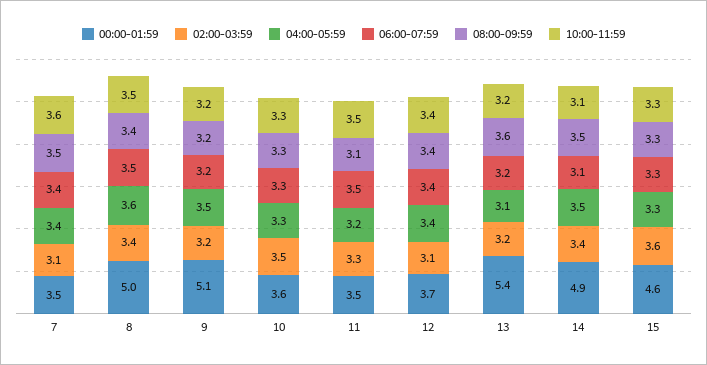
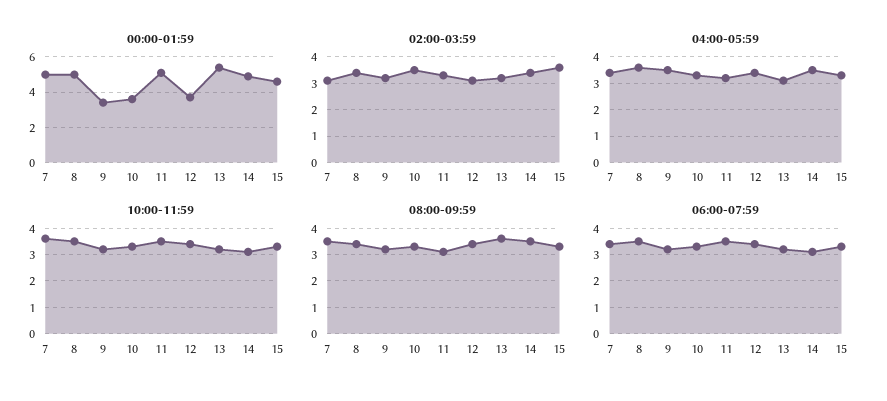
  {
    "00:00-01:59": {
-     "7": 3.5,
+     "7": 5,
      "8": 5,
-     "9": 5.1,
+     "9": 3.5,
      "10": 3.6,
-     "11": 3.5,
+     "11": 5,
      "12": 3.7,
      "13": 5.4,
      "14": 4.9,
      "15": 4.6
    },
    "02:00-03:59": {
      "7": 3.1,
      "8": 3.4,
      "9": 3.2,
      "10": 3.5,
      "11": 3.3,
      "12": 3.1,
      "13": 3.2,
      "14": 3.4,
      "15": 3.6
    },
    "04:00-05:59": {
      "7": 3.4,
      "8": 3.6,
      "9": 3.5,
      "10": 3.3,
      "11": 3.2,
      "12": 3.4,
      "13": 3.1,
      "14": 3.5,
      "15": 3.3
    },
    "06:00-07:59": {
      "7": 3.4,
      "8": 3.5,
      "9": 3.2,
      "10": 3.3,
      "11": 3.5,
      "12": 3.4,
      "13": 3.2,
      "14": 3.1,
      "15": 3.3
    },
    "08:00-09:59": {
      "7": 3.5,
      "8": 3.4,
      "9": 3.2,
      "10": 3.3,
      "11": 3.1,
      "12": 3.4,
      "13": 3.6,
      "14": 3.5,
      "15": 3.3
    },
    "10:00-11:59": {
      "7": 3.6,
      "8": 3.5,
      "9": 3.2,
      "10": 3.3,
      "11": 3.5,
      "12": 3.4,
      "13": 3.2,
      "14": 3.1,
      "15": 3.3
    }
  }

